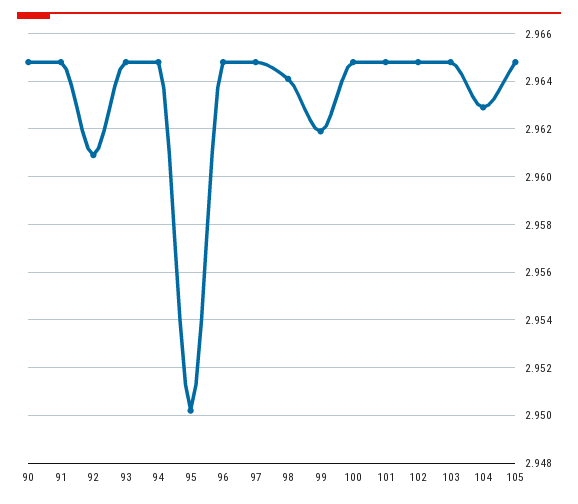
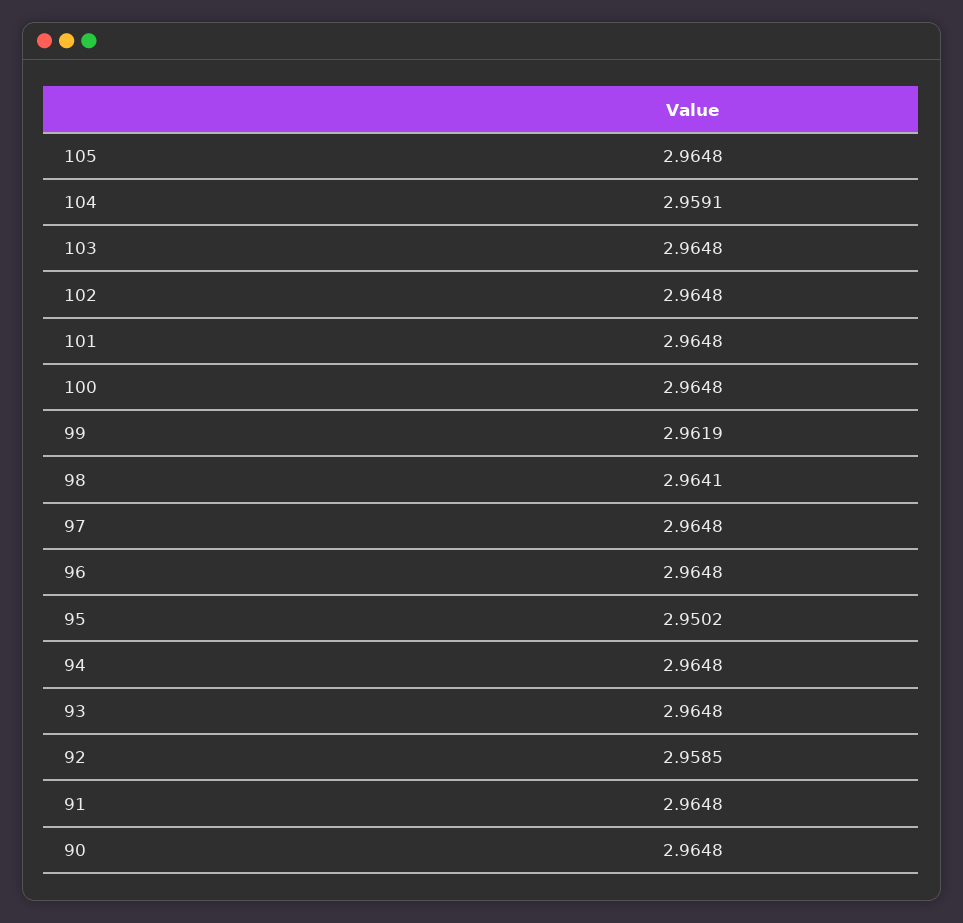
  {
    "90": 2.9648,
    "91": 2.9648,
-   "92": 2.961,
+   "92": 2.9585,
    "93": 2.9648,
    "94": 2.9648,
    "95": 2.9502,
    "96": 2.9648,
    "97": 2.9648,
    "98": 2.9641,
    "99": 2.9619,
    "100": 2.9648,
    "101": 2.9648,
    "102": 2.9648,
    "103": 2.9648,
-   "104": 2.963,
+   "104": 2.9591,
    "105": 2.9648
  }

